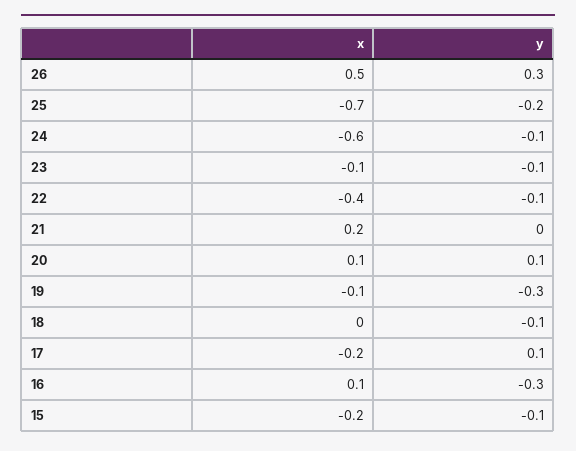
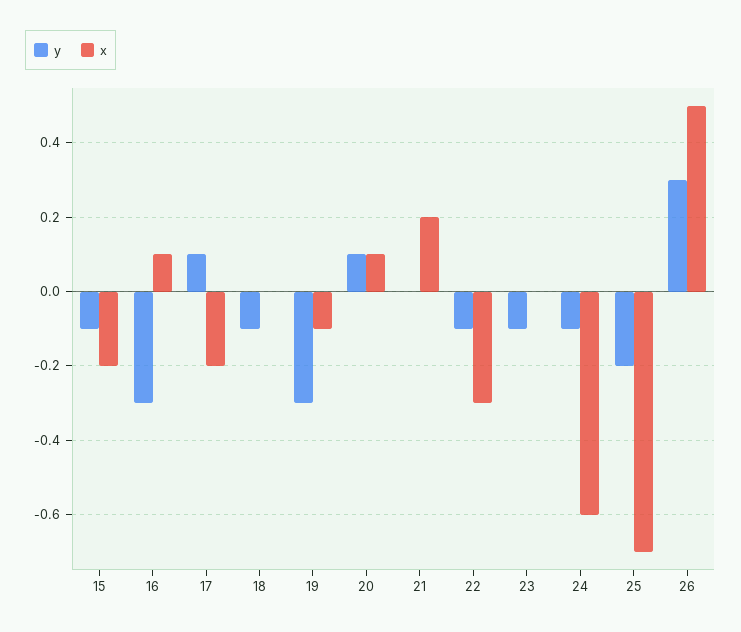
  {
    "x": {
      "26": 0.5,
      "25": -0.7,
      "24": -0.6,
-     "23": -0.1,
+     "23": 0,
-     "22": -0.4,
+     "22": -0.3,
      "21": 0.2,
      "20": 0.1,
      "19": -0.1,
      "18": 0,
      "17": -0.2,
      "16": 0.1,
      "15": -0.2
    },
    "y": {
      "26": 0.3,
      "25": -0.2,
      "24": -0.1,
      "23": -0.1,
      "22": -0.1,
      "21": 0,
      "20": 0.1,
      "19": -0.3,
      "18": -0.1,
      "17": 0.1,
      "16": -0.3,
      "15": -0.1
    }
  }

